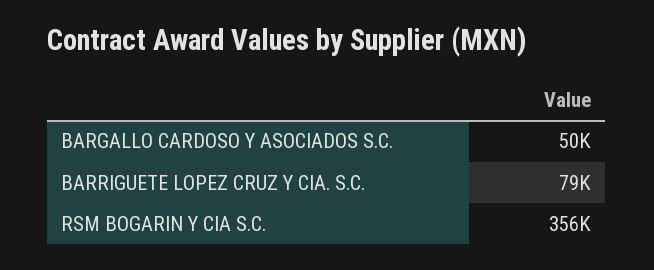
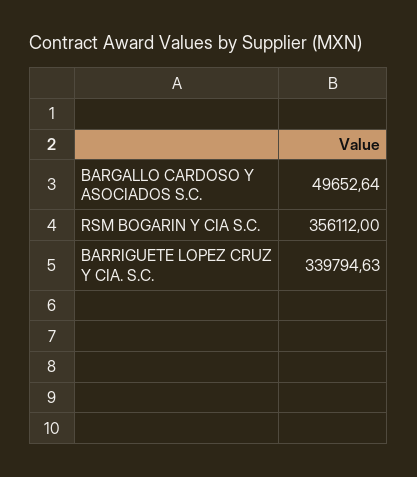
  {
    "BARGALLO CARDOSO Y ASOCIADOS S.C.": 49652.64,
-   "BARRIGUETE LOPEZ CRUZ Y CIA. S.C.": 79000,
+   "BARRIGUETE LOPEZ CRUZ Y CIA. S.C.": 339794.63,
    "RSM BOGARIN Y CIA S.C.": 356112
  }

